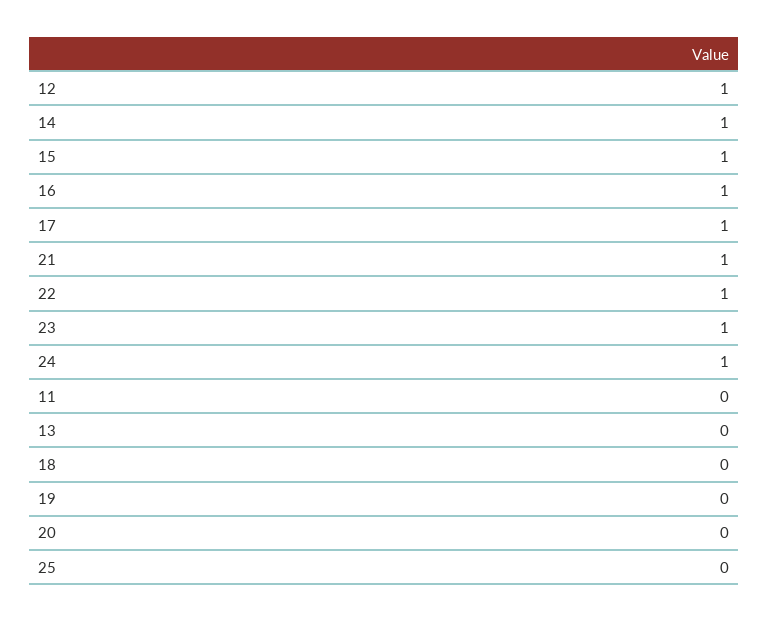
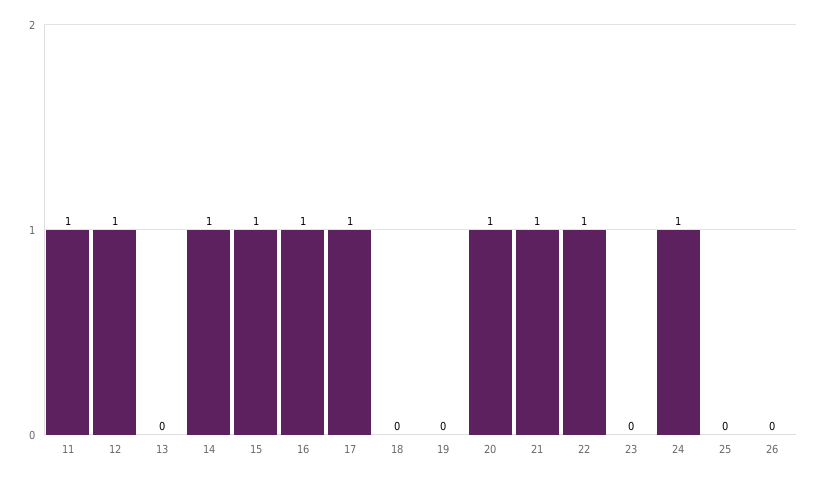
  {
    "12": 1,
    "14": 1,
    "15": 1,
    "16": 1,
    "17": 1,
    "21": 1,
    "22": 1,
-   "23": 1,
+   "23": 0,
    "24": 1,
-   "11": 0,
+   "11": 1,
    "13": 0,
    "18": 0,
    "19": 0,
-   "20": 0,
+   "20": 1,
-   "25": 0
+   "25": 0,
+   "26": 0
  }

